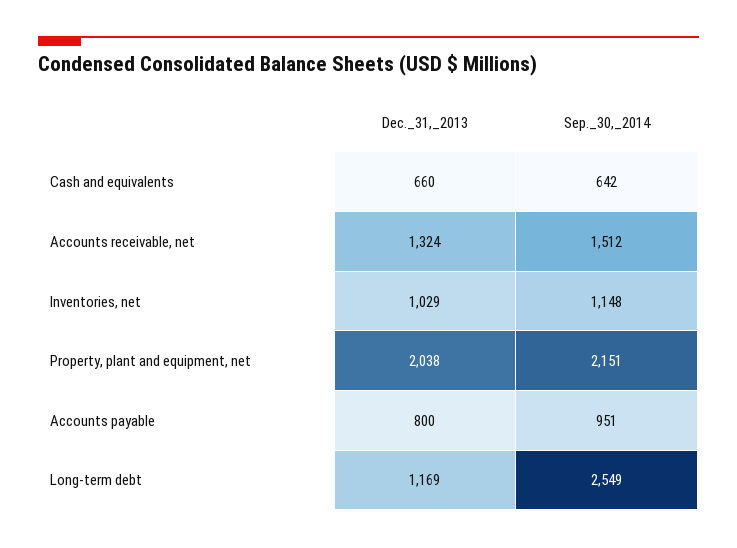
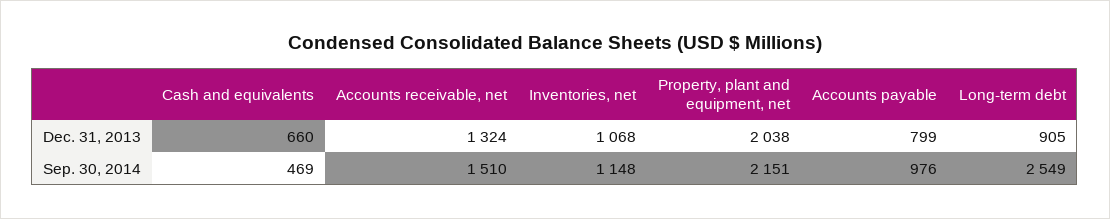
  {
    "Dec._31,_2013": {
      "Cash and equivalents": 660,
      "Accounts receivable, net": 1324,
-     "Inventories, net": 1029,
+     "Inventories, net": 1068,
      "Property, plant and equipment, net": 2038,
-     "Accounts payable": 800,
+     "Accounts payable": 799,
-     "Long-term debt": 1169
+     "Long-term debt": 905
    },
    "Sep._30,_2014": {
-     "Cash and equivalents": 642,
+     "Cash and equivalents": 469,
-     "Accounts receivable, net": 1512,
+     "Accounts receivable, net": 1510,
      "Inventories, net": 1148,
      "Property, plant and equipment, net": 2151,
-     "Accounts payable": 951,
+     "Accounts payable": 976,
      "Long-term debt": 2549
    }
  }

